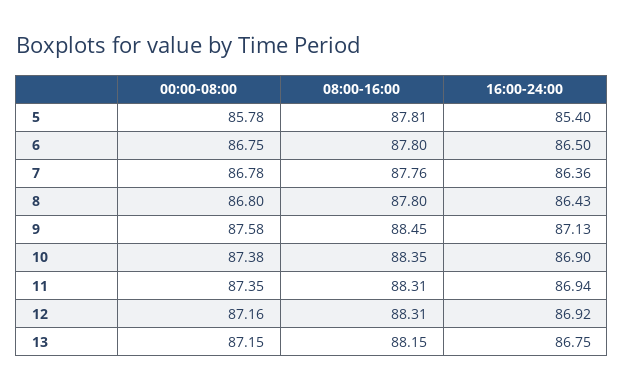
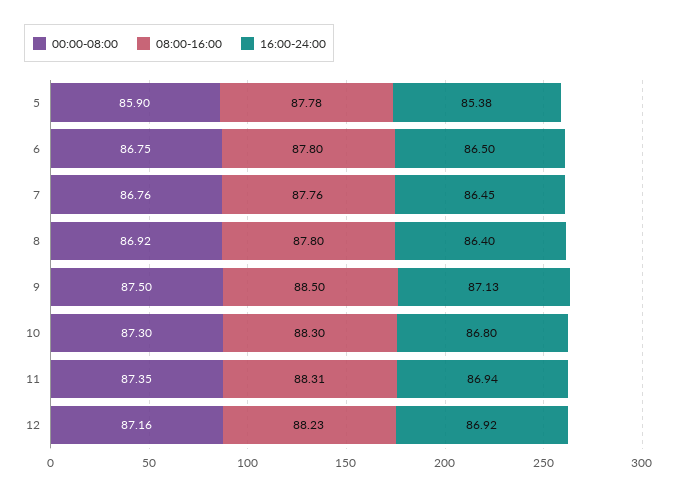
  {
    "00:00-08:00": {
-     "5": 85.78,
+     "5": 85.9,
      "6": 86.75,
-     "7": 86.78,
+     "7": 86.76,
-     "8": 86.8,
+     "8": 86.92,
-     "9": 87.58,
+     "9": 87.5,
-     "10": 87.38,
+     "10": 87.3,
      "11": 87.35,
-     "12": 87.16,
+     "12": 87.16
-     "13": 87.15
    },
    "08:00-16:00": {
-     "5": 87.81,
+     "5": 87.78,
      "6": 87.8,
      "7": 87.76,
      "8": 87.8,
-     "9": 88.45,
+     "9": 88.5,
-     "10": 88.35,
+     "10": 88.3,
      "11": 88.31,
-     "12": 88.31,
+     "12": 88.23
-     "13": 88.15
    },
    "16:00-24:00": {
-     "5": 85.4,
+     "5": 85.38,
      "6": 86.5,
-     "7": 86.36,
+     "7": 86.45,
-     "8": 86.43,
+     "8": 86.4,
      "9": 87.13,
-     "10": 86.9,
+     "10": 86.8,
      "11": 86.94,
-     "12": 86.92,
+     "12": 86.92
-     "13": 86.75
    }
  }

